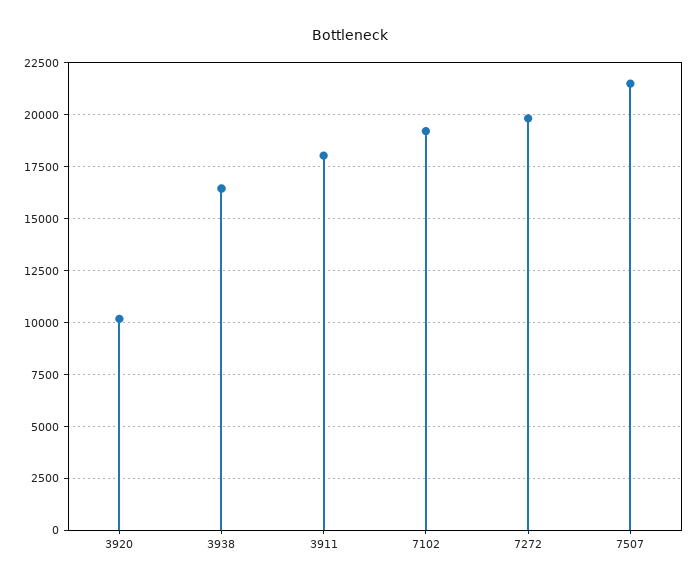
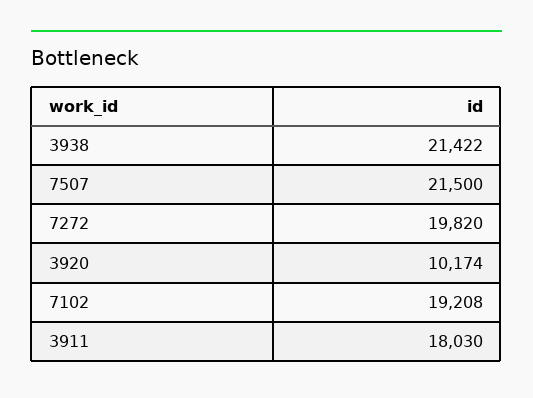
  {
    "3920": 10174,
-   "3938": 16500,
+   "3938": 21422,
    "3911": 18030,
    "7102": 19208,
    "7272": 19820,
    "7507": 21500
  }

